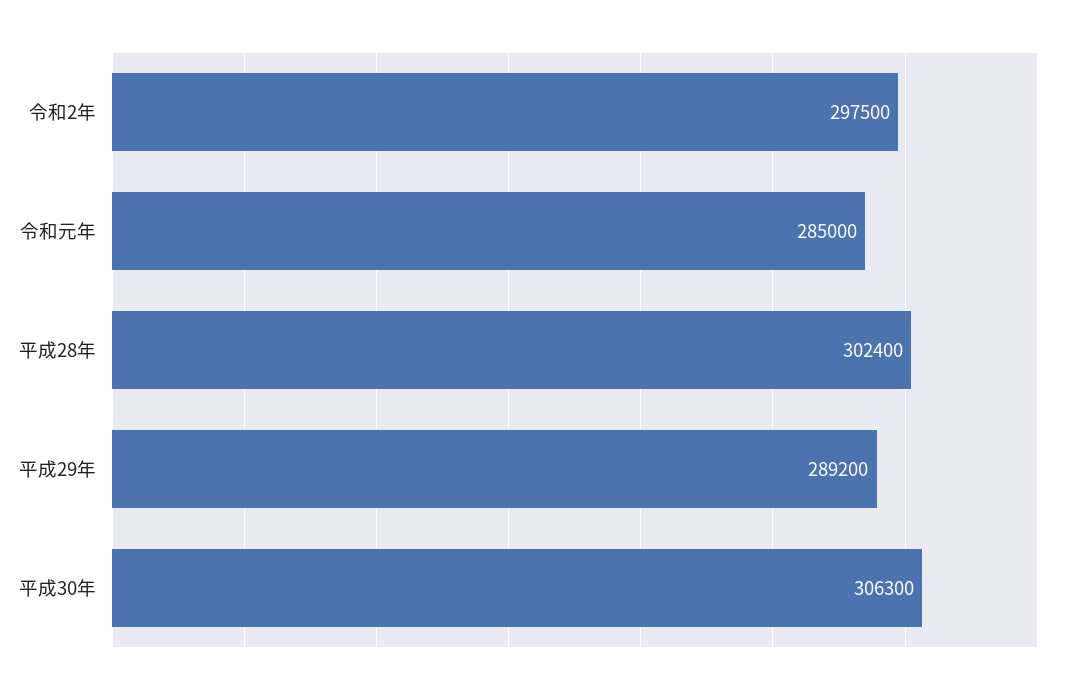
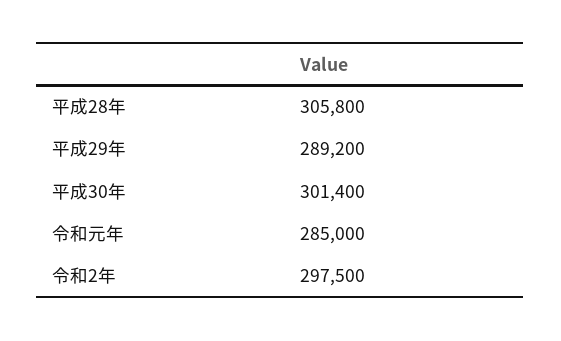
  {
    "令和2年": 297500,
    "令和元年": 285000,
-   "平成28年": 302400,
+   "平成28年": 305800,
    "平成29年": 289200,
-   "平成30年": 306300
+   "平成30年": 301400
  }

